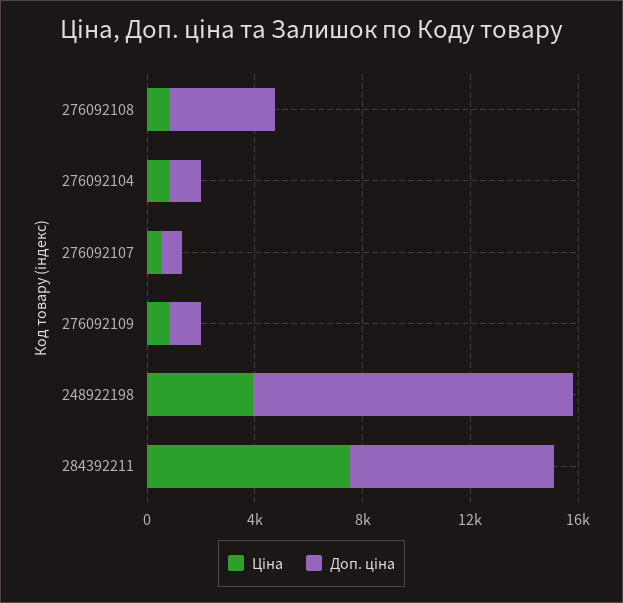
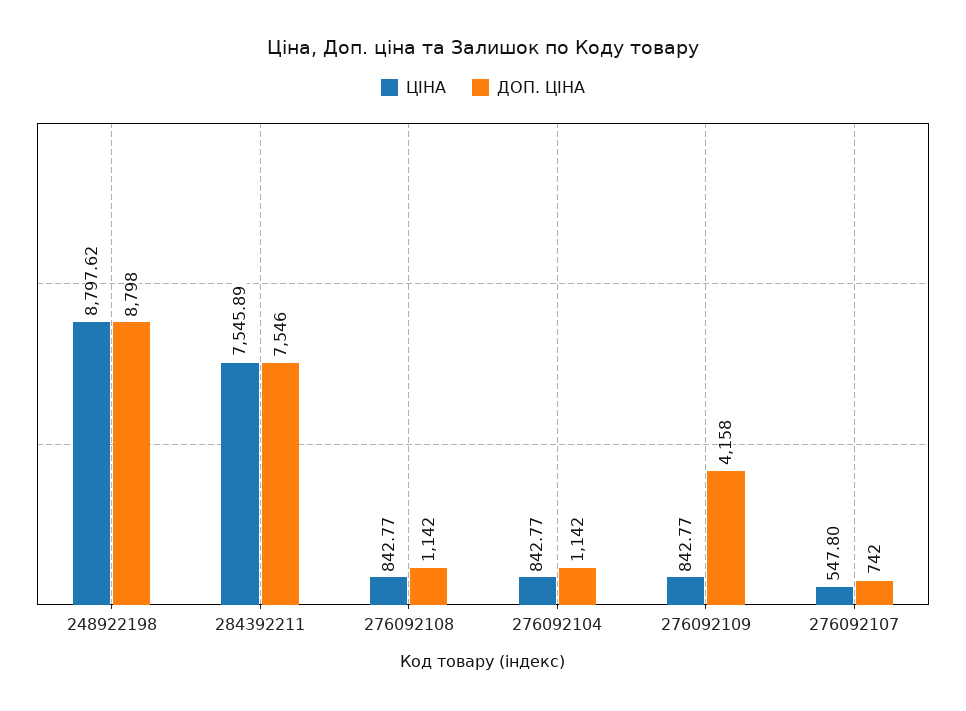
  {
    "Ціна": {
      "276092108": 842.77,
      "276092104": 842.77,
      "276092107": 547.8,
      "276092109": 842.77,
-     "248922198": 4000,
+     "248922198": 8797.62,
      "284392211": 7545.89
    },
    "Доп. ціна": {
-     "276092108": 4000,
+     "276092108": 1142,
      "276092104": 1142,
      "276092107": 742,
-     "276092109": 1000,
+     "276092109": 4158,
-     "248922198": 12000,
+     "248922198": 8798,
      "284392211": 7546
    }
  }

